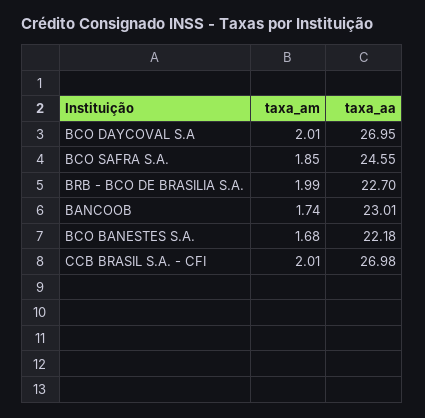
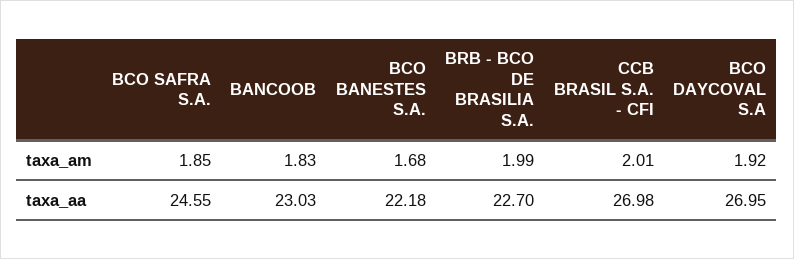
  {
    "taxa_am": {
-     "BCO DAYCOVAL S.A": 2.01,
+     "BCO DAYCOVAL S.A": 1.92,
      "BCO SAFRA S.A.": 1.85,
      "BRB - BCO DE BRASILIA S.A.": 1.99,
-     "BANCOOB": 1.74,
+     "BANCOOB": 1.83,
      "BCO BANESTES S.A.": 1.68,
      "CCB BRASIL S.A. - CFI": 2.01
    },
    "taxa_aa": {
      "BCO DAYCOVAL S.A": 26.95,
      "BCO SAFRA S.A.": 24.55,
      "BRB - BCO DE BRASILIA S.A.": 22.7,
-     "BANCOOB": 23.01,
+     "BANCOOB": 23.03,
      "BCO BANESTES S.A.": 22.18,
      "CCB BRASIL S.A. - CFI": 26.98
    }
  }

